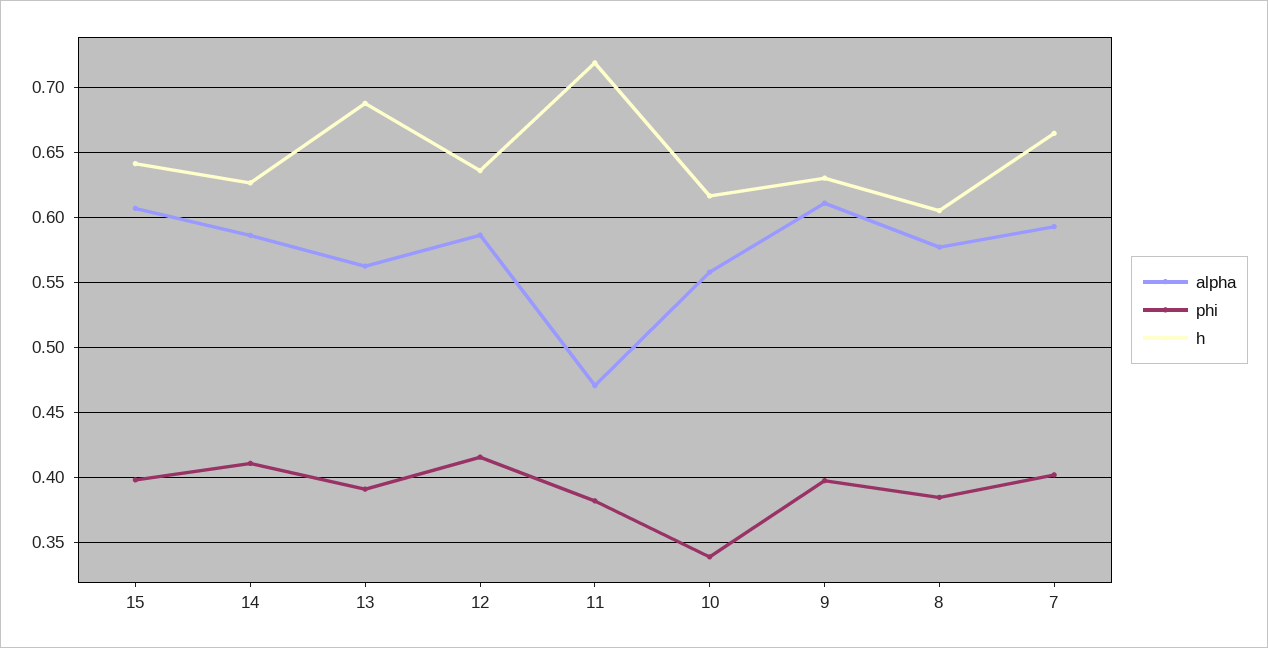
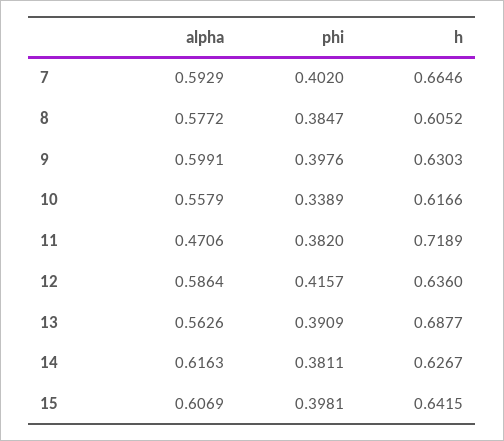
  {
    "alpha": {
      "15": 0.6069,
-     "14": 0.585,
+     "14": 0.6163,
      "13": 0.5626,
      "12": 0.5864,
      "11": 0.4706,
      "10": 0.5579,
-     "9": 0.61,
+     "9": 0.5991,
      "8": 0.5772,
      "7": 0.5929
    },
    "phi": {
      "15": 0.3981,
-     "14": 0.41,
+     "14": 0.3811,
      "13": 0.3909,
      "12": 0.4157,
      "11": 0.382,
      "10": 0.3389,
      "9": 0.3976,
      "8": 0.3847,
      "7": 0.402
    },
    "h": {
      "15": 0.6415,
      "14": 0.6267,
      "13": 0.6877,
      "12": 0.636,
      "11": 0.7189,
      "10": 0.6166,
      "9": 0.6303,
      "8": 0.6052,
      "7": 0.6646
    }
  }

